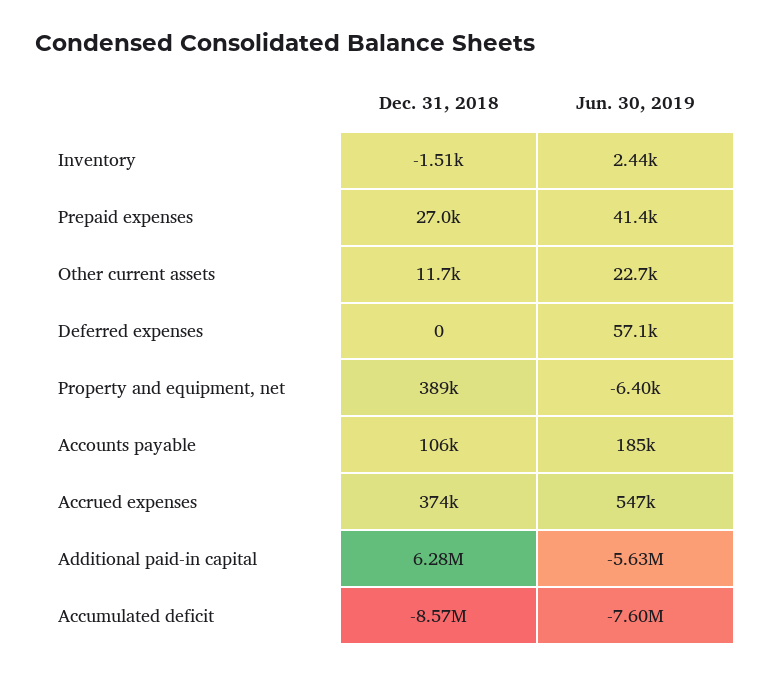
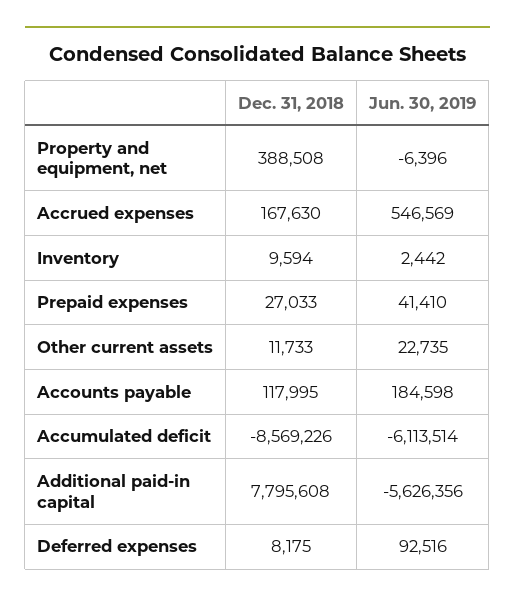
  {
    "Dec. 31, 2018": {
-     "Inventory": -1510,
+     "Inventory": 9594,
      "Prepaid expenses": 27033,
      "Other current assets": 11733,
-     "Deferred expenses": 0,
+     "Deferred expenses": 8175,
      "Property and equipment, net": 388508,
-     "Accounts payable": 106000,
+     "Accounts payable": 117995,
-     "Accrued expenses": 374000,
+     "Accrued expenses": 167630,
-     "Additional paid-in capital": 6280000,
+     "Additional paid-in capital": 7795608,
      "Accumulated deficit": -8569226
    },
    "Jun. 30, 2019": {
      "Inventory": 2442,
      "Prepaid expenses": 41410,
      "Other current assets": 22735,
-     "Deferred expenses": 57100,
+     "Deferred expenses": 92516,
      "Property and equipment, net": -6396,
      "Accounts payable": 184598,
      "Accrued expenses": 546569,
      "Additional paid-in capital": -5626356,
-     "Accumulated deficit": -7600000
+     "Accumulated deficit": -6113514
    }
  }

